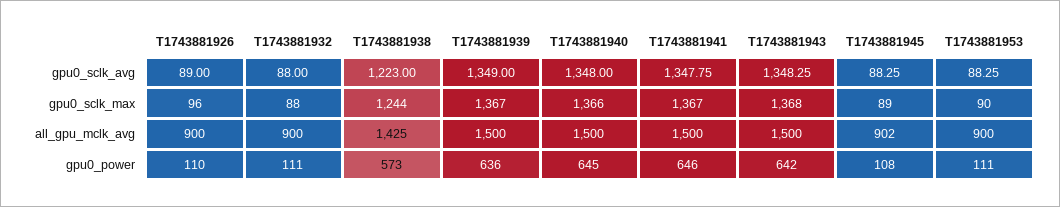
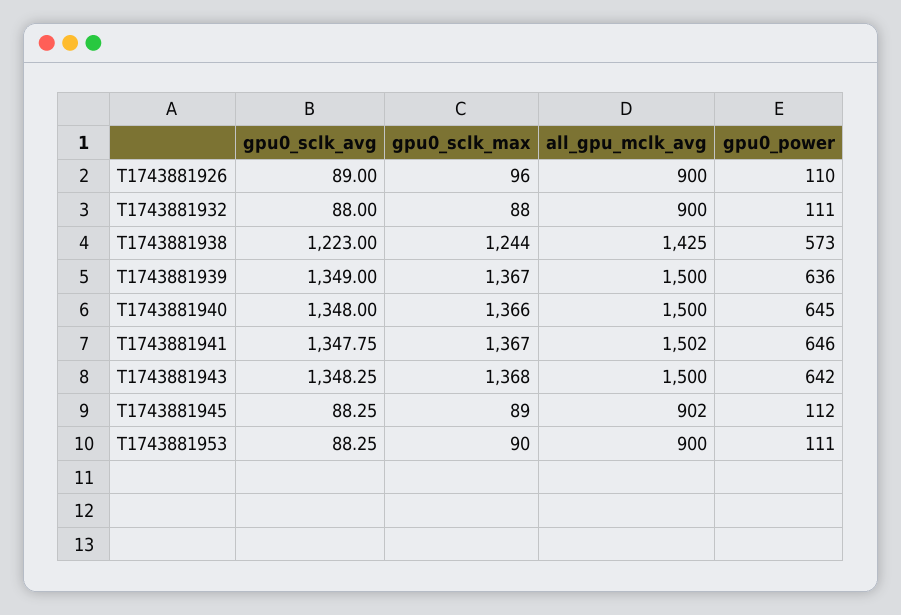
  {
    "T1743881926": {
      "gpu0_sclk_avg": 89,
      "gpu0_sclk_max": 96,
      "all_gpu_mclk_avg": 900,
      "gpu0_power": 110
    },
    "T1743881932": {
      "gpu0_sclk_avg": 88,
      "gpu0_sclk_max": 88,
      "all_gpu_mclk_avg": 900,
      "gpu0_power": 111
    },
    "T1743881938": {
      "gpu0_sclk_avg": 1223,
      "gpu0_sclk_max": 1244,
      "all_gpu_mclk_avg": 1425,
      "gpu0_power": 573
    },
    "T1743881939": {
      "gpu0_sclk_avg": 1349,
      "gpu0_sclk_max": 1367,
      "all_gpu_mclk_avg": 1500,
      "gpu0_power": 636
    },
    "T1743881940": {
      "gpu0_sclk_avg": 1348,
      "gpu0_sclk_max": 1366,
      "all_gpu_mclk_avg": 1500,
      "gpu0_power": 645
    },
    "T1743881941": {
      "gpu0_sclk_avg": 1347.75,
      "gpu0_sclk_max": 1367,
-     "all_gpu_mclk_avg": 1500,
+     "all_gpu_mclk_avg": 1502,
      "gpu0_power": 646
    },
    "T1743881943": {
      "gpu0_sclk_avg": 1348.25,
      "gpu0_sclk_max": 1368,
      "all_gpu_mclk_avg": 1500,
      "gpu0_power": 642
    },
    "T1743881945": {
      "gpu0_sclk_avg": 88.25,
      "gpu0_sclk_max": 89,
      "all_gpu_mclk_avg": 902,
-     "gpu0_power": 108
+     "gpu0_power": 112
    },
    "T1743881953": {
      "gpu0_sclk_avg": 88.25,
      "gpu0_sclk_max": 90,
      "all_gpu_mclk_avg": 900,
      "gpu0_power": 111
    }
  }

